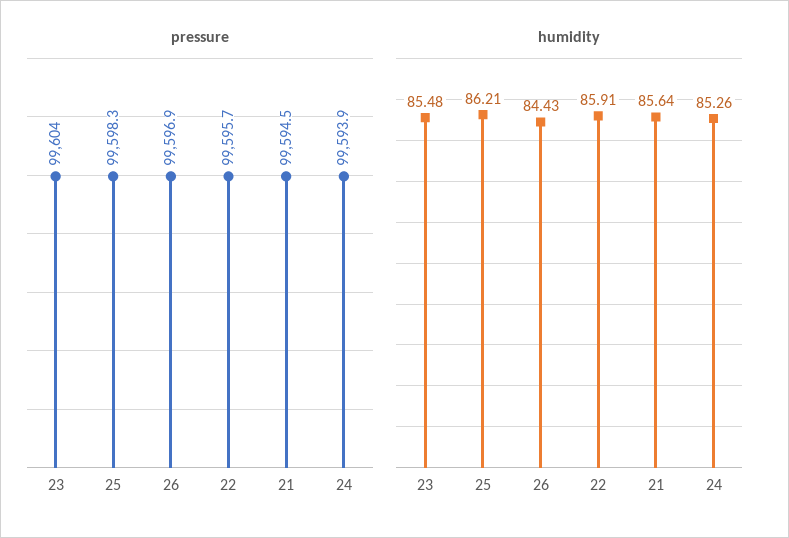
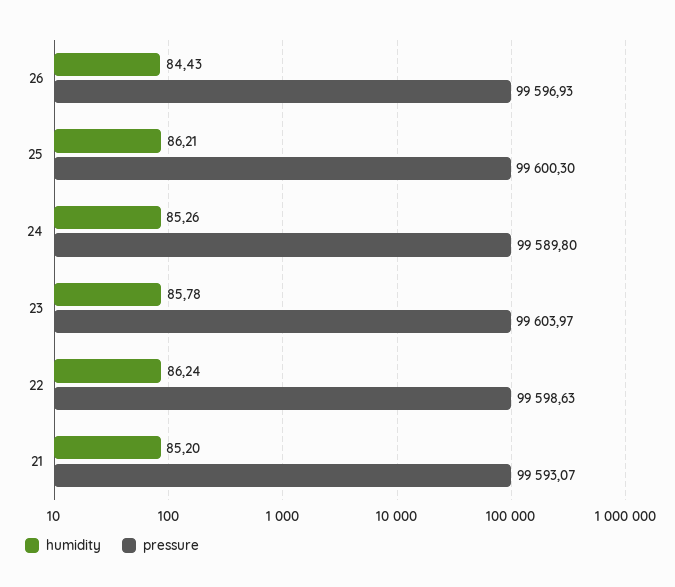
  {
    "pressure": {
      "23": 99603.97,
-     "25": 99598.3,
+     "25": 99600.3,
      "26": 99596.93,
-     "22": 99595.7,
+     "22": 99598.63,
-     "21": 99594.5,
+     "21": 99593.07,
-     "24": 99593.9
+     "24": 99589.8
    },
    "humidity": {
-     "23": 85.48,
+     "23": 85.78,
      "25": 86.21,
      "26": 84.43,
-     "22": 85.91,
+     "22": 86.24,
-     "21": 85.64,
+     "21": 85.2,
      "24": 85.26
    }
  }

